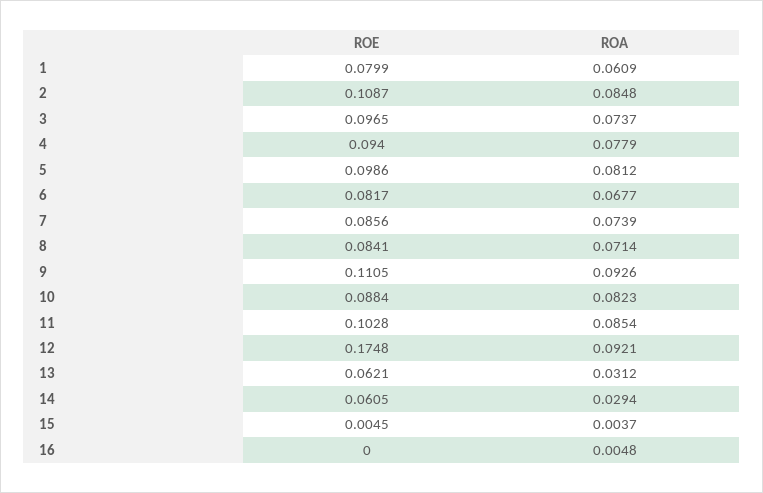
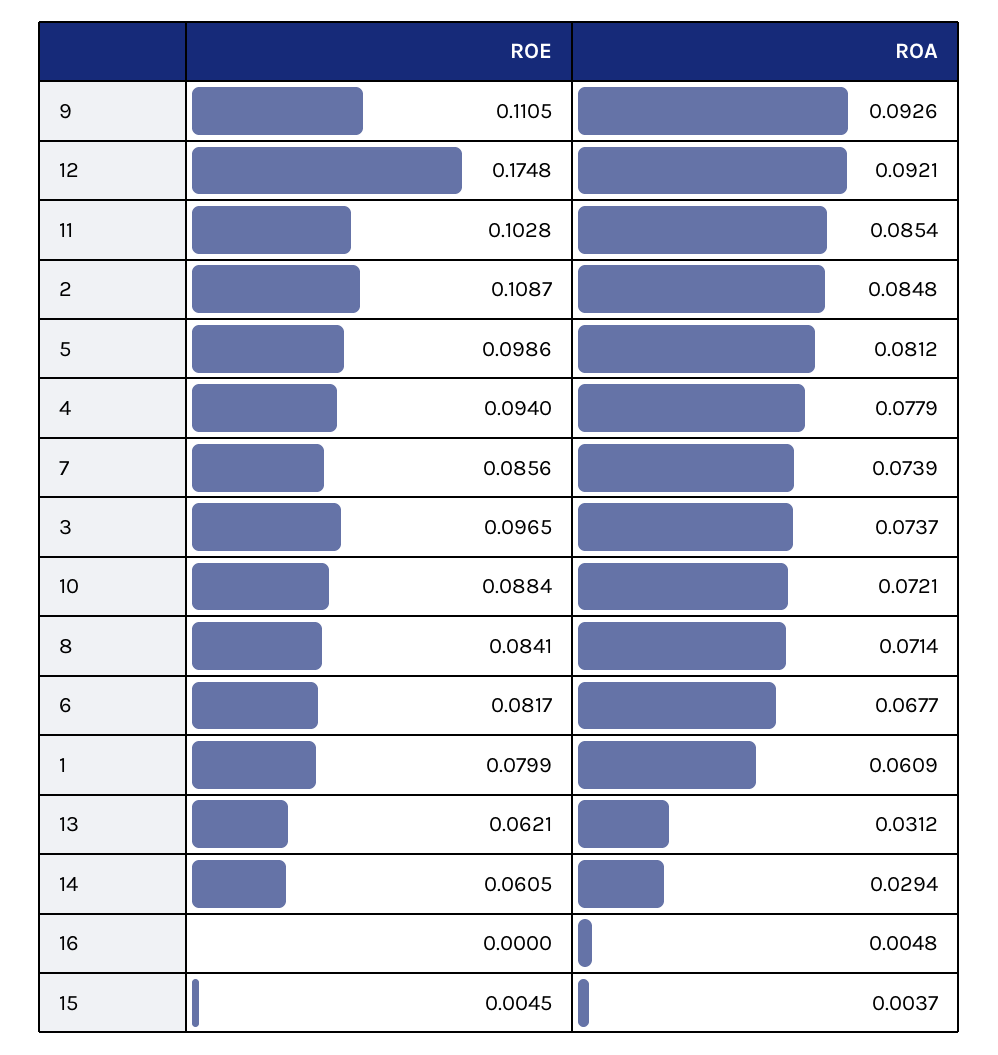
  {
    "ROE": {
      "1": 0.0799,
      "2": 0.1087,
      "3": 0.0965,
      "4": 0.094,
      "5": 0.0986,
      "6": 0.0817,
      "7": 0.0856,
      "8": 0.0841,
      "9": 0.1105,
      "10": 0.0884,
      "11": 0.1028,
      "12": 0.1748,
      "13": 0.0621,
      "14": 0.0605,
      "15": 0.0045,
      "16": 0
    },
    "ROA": {
      "1": 0.0609,
      "2": 0.0848,
      "3": 0.0737,
      "4": 0.0779,
      "5": 0.0812,
      "6": 0.0677,
      "7": 0.0739,
      "8": 0.0714,
      "9": 0.0926,
-     "10": 0.0823,
+     "10": 0.0721,
      "11": 0.0854,
      "12": 0.0921,
      "13": 0.0312,
      "14": 0.0294,
      "15": 0.0037,
      "16": 0.0048
    }
  }

